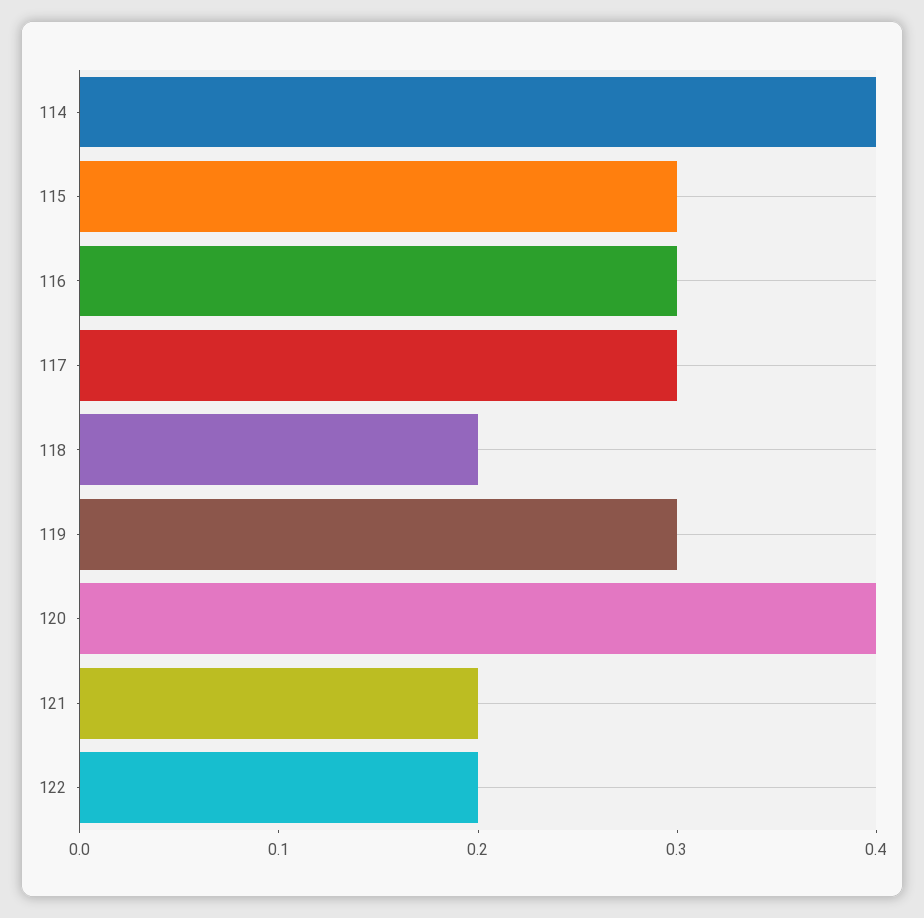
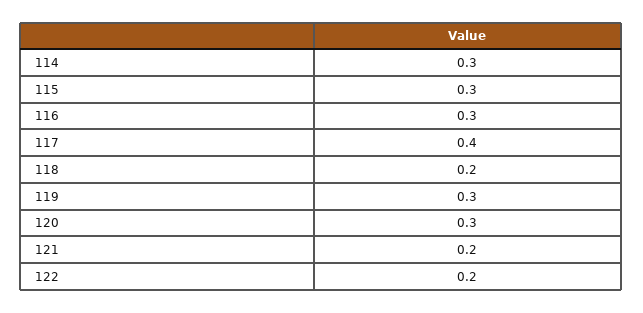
  {
-   "114": 0.4,
+   "114": 0.3,
    "115": 0.3,
    "116": 0.3,
-   "117": 0.3,
+   "117": 0.4,
    "118": 0.2,
    "119": 0.3,
-   "120": 0.4,
+   "120": 0.3,
    "121": 0.2,
    "122": 0.2
  }

